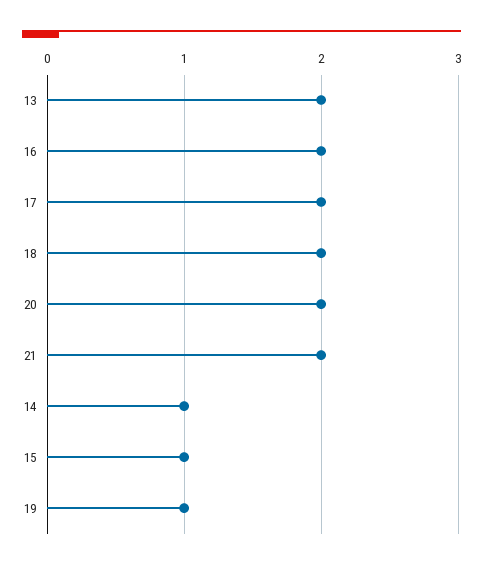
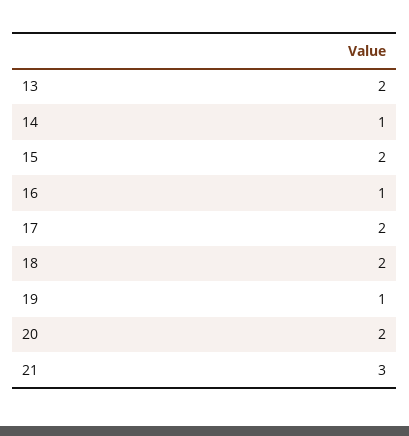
  {
    "13": 2,
-   "16": 2,
+   "16": 1,
    "17": 2,
    "18": 2,
    "20": 2,
-   "21": 2,
+   "21": 3,
    "14": 1,
-   "15": 1,
+   "15": 2,
    "19": 1
  }

